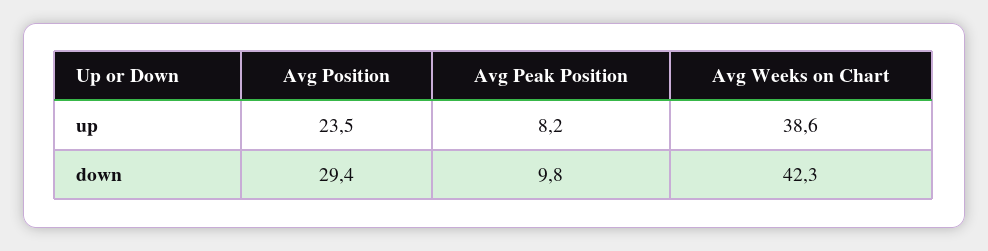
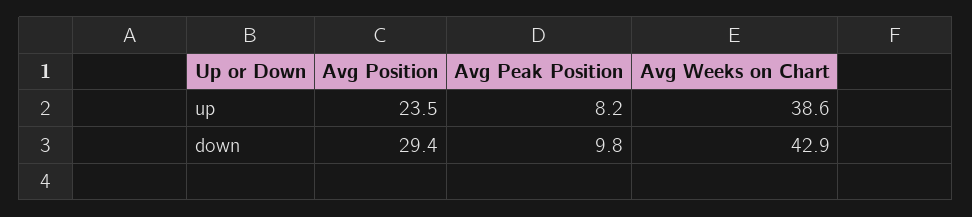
  {
    "Avg Position": {
      "up": 23.5,
      "down": 29.4
    },
    "Avg Peak Position": {
      "up": 8.2,
      "down": 9.8
    },
    "Avg Weeks on Chart": {
      "up": 38.6,
-     "down": 42.3
+     "down": 42.9
    }
  }

